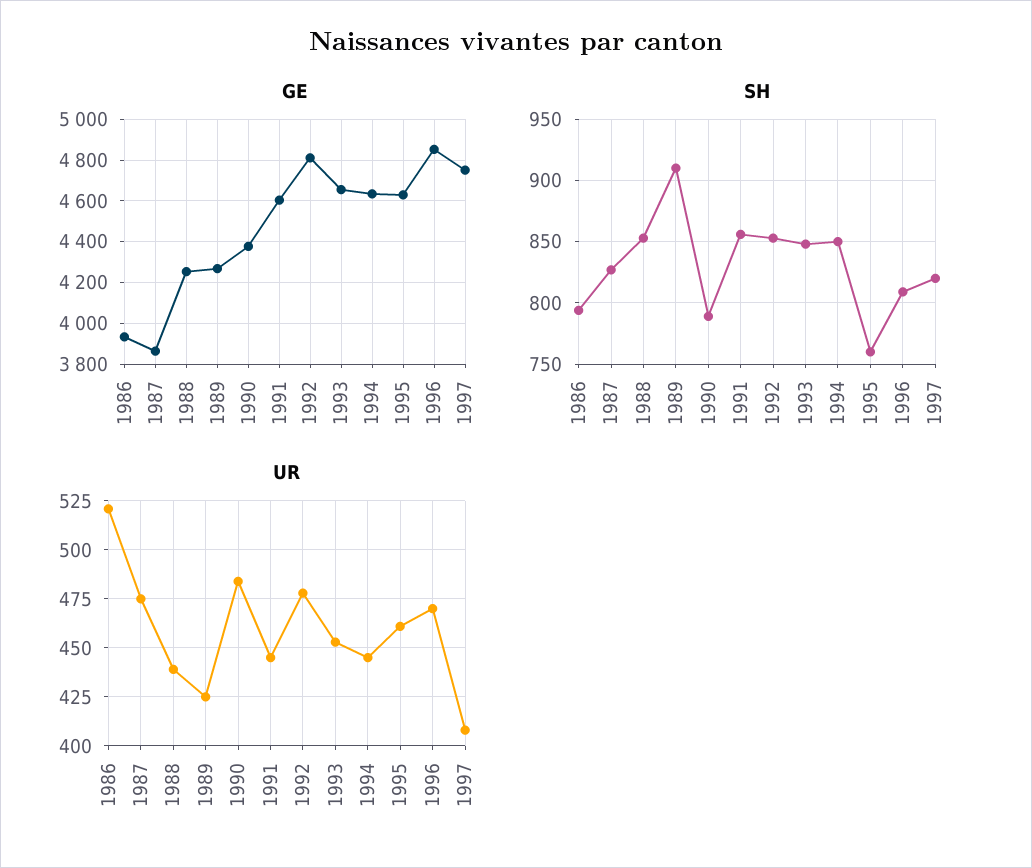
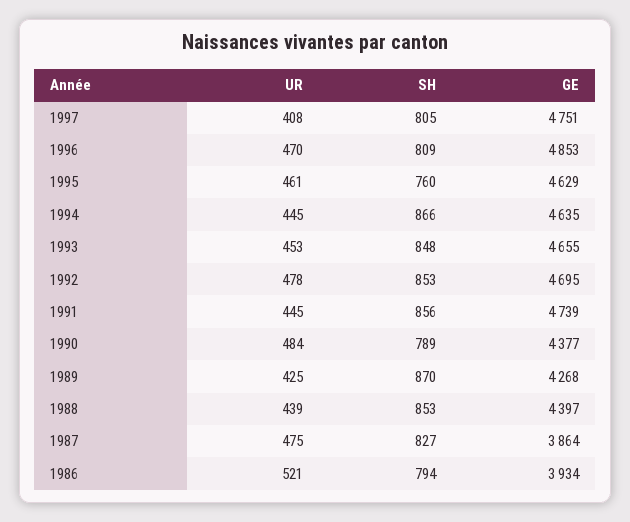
  {
    "GE": {
      "1986": 3934,
      "1987": 3864,
-     "1988": 4250,
+     "1988": 4397,
      "1989": 4268,
      "1990": 4377,
-     "1991": 4600,
+     "1991": 4739,
-     "1992": 4800,
+     "1992": 4695,
      "1993": 4655,
      "1994": 4635,
      "1995": 4629,
      "1996": 4853,
      "1997": 4751
    },
    "SH": {
      "1986": 794,
      "1987": 827,
      "1988": 853,
-     "1989": 910,
+     "1989": 870,
      "1990": 789,
      "1991": 856,
      "1992": 853,
      "1993": 848,
-     "1994": 850,
+     "1994": 866,
      "1995": 760,
      "1996": 809,
-     "1997": 820
+     "1997": 805
    },
    "UR": {
      "1986": 521,
      "1987": 475,
      "1988": 439,
      "1989": 425,
      "1990": 484,
      "1991": 445,
      "1992": 478,
      "1993": 453,
      "1994": 445,
      "1995": 461,
      "1996": 470,
      "1997": 408
    }
  }

